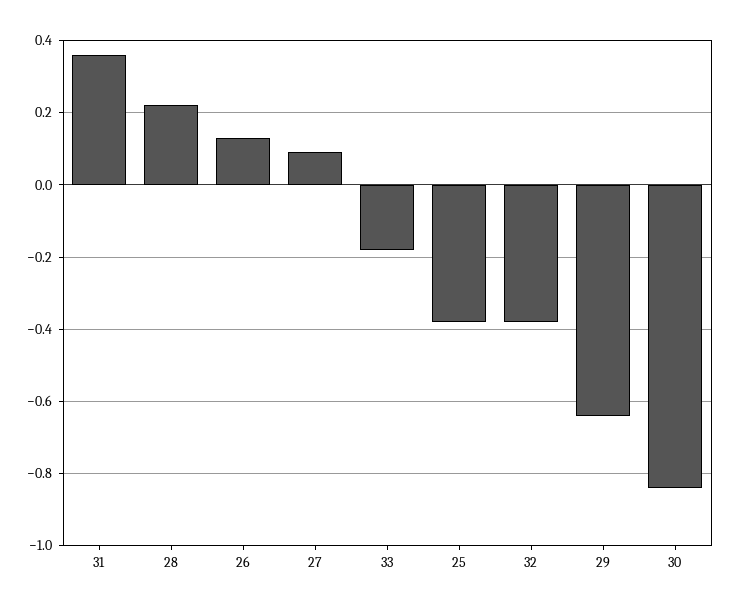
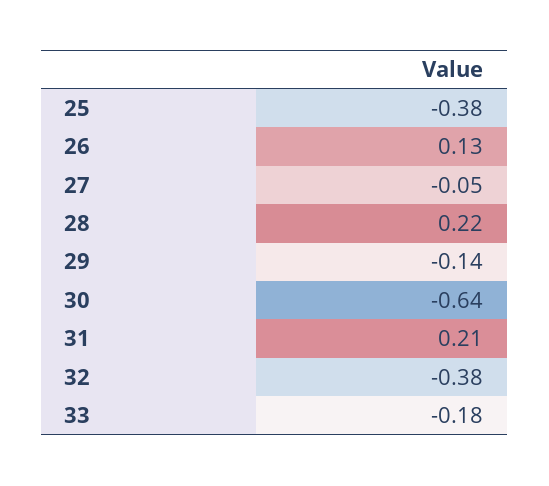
  {
-   "31": 0.35,
+   "31": 0.21,
    "28": 0.22,
    "26": 0.13,
-   "27": 0.1,
+   "27": -0.05,
    "33": -0.18,
    "25": -0.38,
    "32": -0.38,
-   "29": -0.65,
+   "29": -0.14,
-   "30": -0.85
+   "30": -0.64
  }

